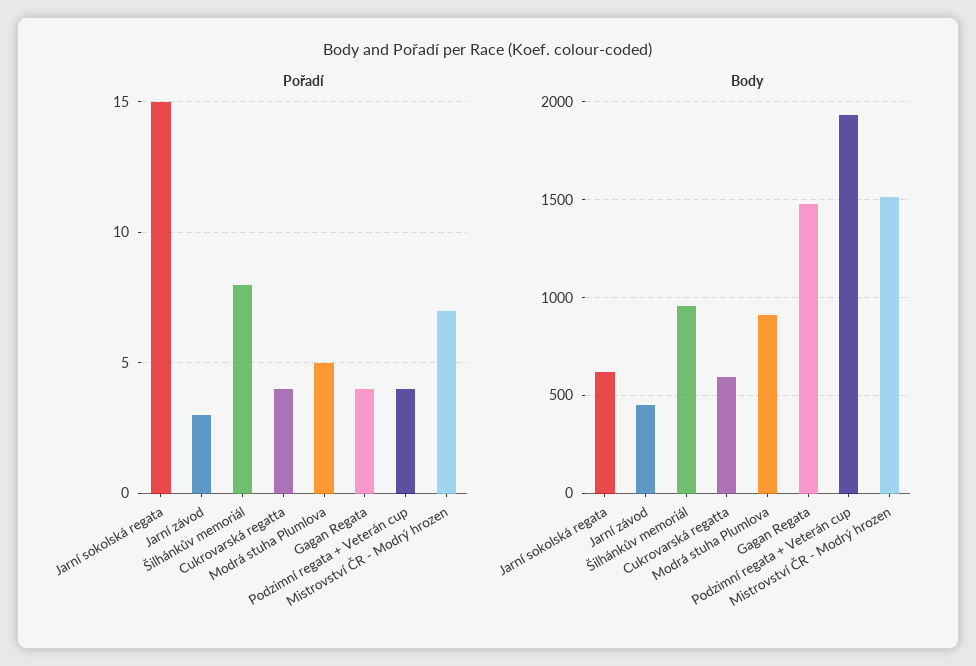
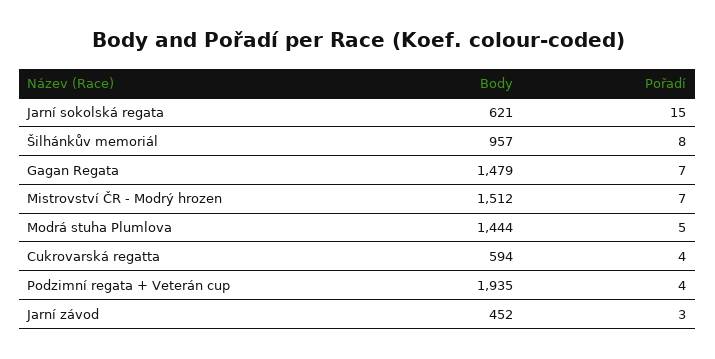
  {
    "Pořadí": {
      "Jarní sokolská regata": 15,
      "Jarní závod": 3,
      "Šilhánkův memoriál": 8,
      "Cukrovarská regatta": 4,
      "Modrá stuha Plumlova": 5,
-     "Gagan Regata": 4,
+     "Gagan Regata": 7,
      "Podzimní regata + Veterán cup": 4,
      "Mistrovství ČR - Modrý hrozen": 7
    },
    "Body": {
      "Jarní sokolská regata": 621,
      "Jarní závod": 452,
      "Šilhánkův memoriál": 957,
      "Cukrovarská regatta": 594,
-     "Modrá stuha Plumlova": 900,
+     "Modrá stuha Plumlova": 1444,
      "Gagan Regata": 1479,
      "Podzimní regata + Veterán cup": 1935,
      "Mistrovství ČR - Modrý hrozen": 1512
    }
  }

